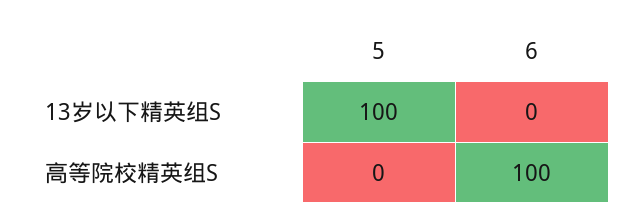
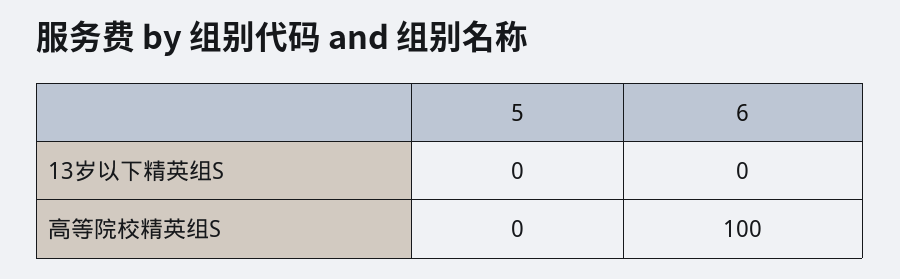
  {
    "5": {
-     "13岁以下精英组S": 100,
+     "13岁以下精英组S": 0,
      "高等院校精英组S": 0
    },
    "6": {
      "13岁以下精英组S": 0,
      "高等院校精英组S": 100
    }
  }

